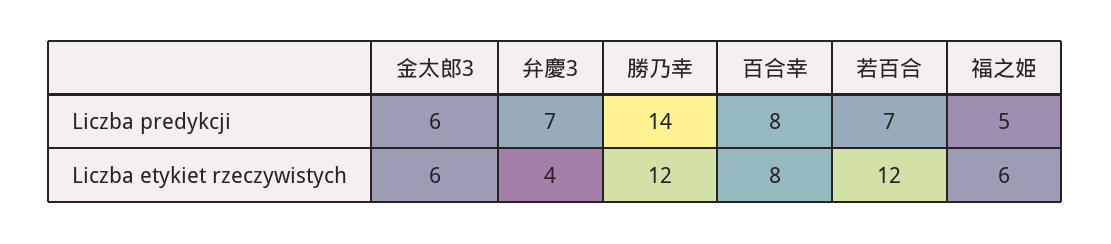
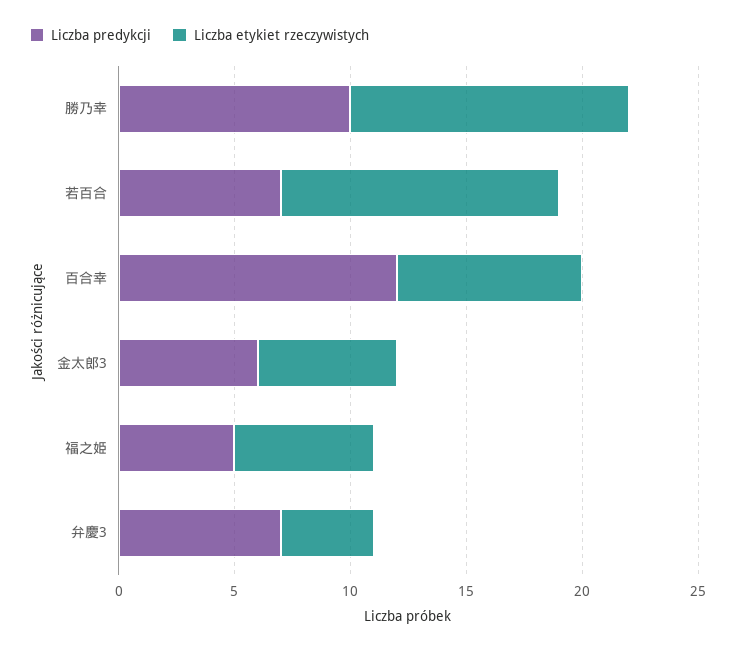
  {
    "Liczba predykcji": {
      "金太郎3": 6,
      "弁慶3": 7,
-     "勝乃幸": 14,
+     "勝乃幸": 10,
-     "百合幸": 8,
+     "百合幸": 12,
      "若百合": 7,
      "福之姫": 5
    },
    "Liczba etykiet rzeczywistych": {
      "金太郎3": 6,
      "弁慶3": 4,
      "勝乃幸": 12,
      "百合幸": 8,
      "若百合": 12,
      "福之姫": 6
    }
  }

